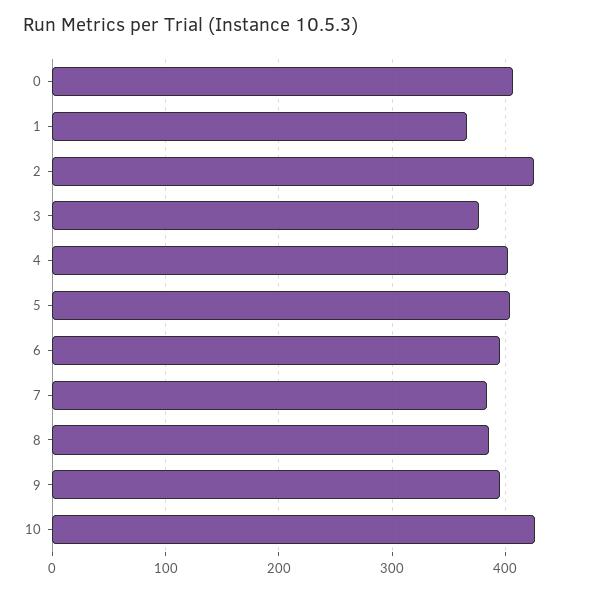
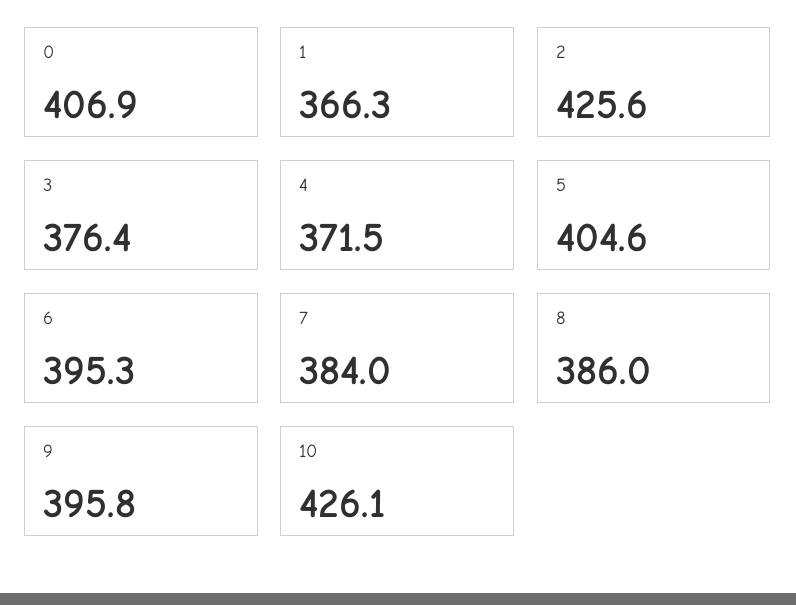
  {
    "0": 406.9,
    "1": 366.3,
    "2": 425.6,
    "3": 376.4,
-   "4": 400,
+   "4": 371.5,
    "5": 404.6,
    "6": 395.3,
    "7": 384,
    "8": 386,
    "9": 395.8,
    "10": 426.1
  }

